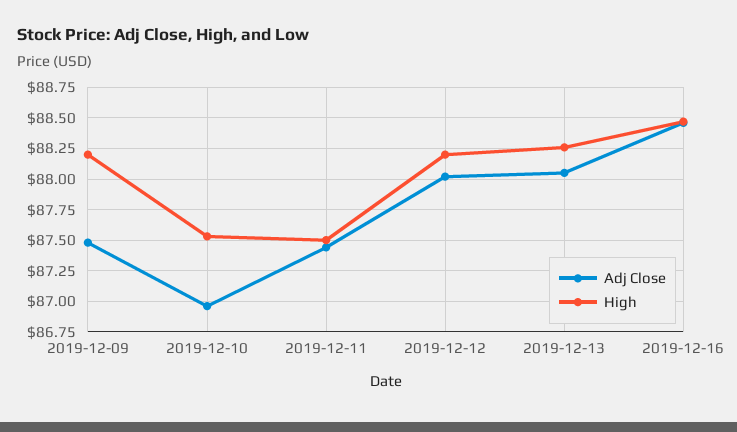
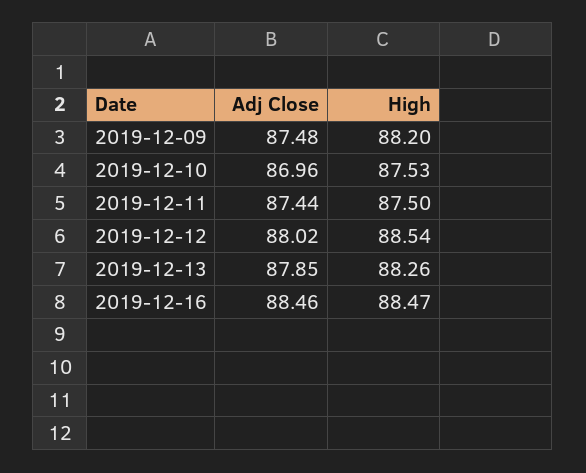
  {
    "Adj Close": {
      "2019-12-09": 87.48,
      "2019-12-10": 86.96,
      "2019-12-11": 87.44,
      "2019-12-12": 88.02,
-     "2019-12-13": 88.05,
+     "2019-12-13": 87.85,
      "2019-12-16": 88.46
    },
    "High": {
      "2019-12-09": 88.2,
      "2019-12-10": 87.53,
      "2019-12-11": 87.5,
-     "2019-12-12": 88.2,
+     "2019-12-12": 88.54,
      "2019-12-13": 88.26,
      "2019-12-16": 88.47
    }
  }

